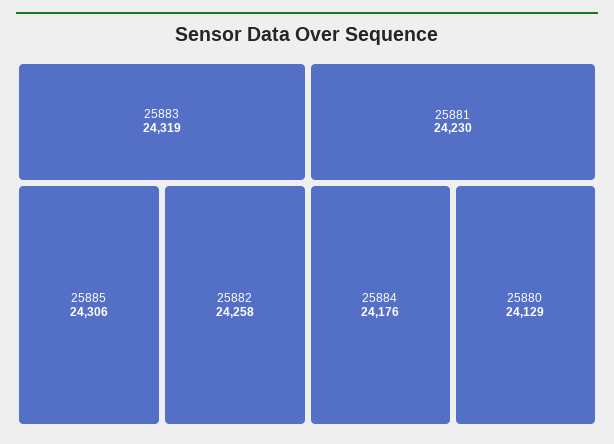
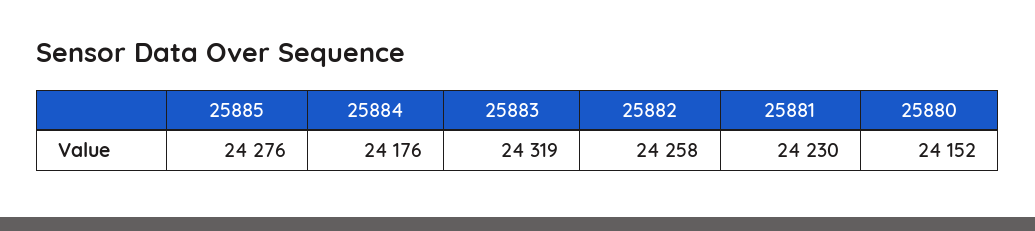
  {
    "25883": 24319,
-   "25885": 24306,
+   "25885": 24276,
    "25882": 24258,
    "25881": 24230,
    "25884": 24176,
-   "25880": 24129
+   "25880": 24152
  }

